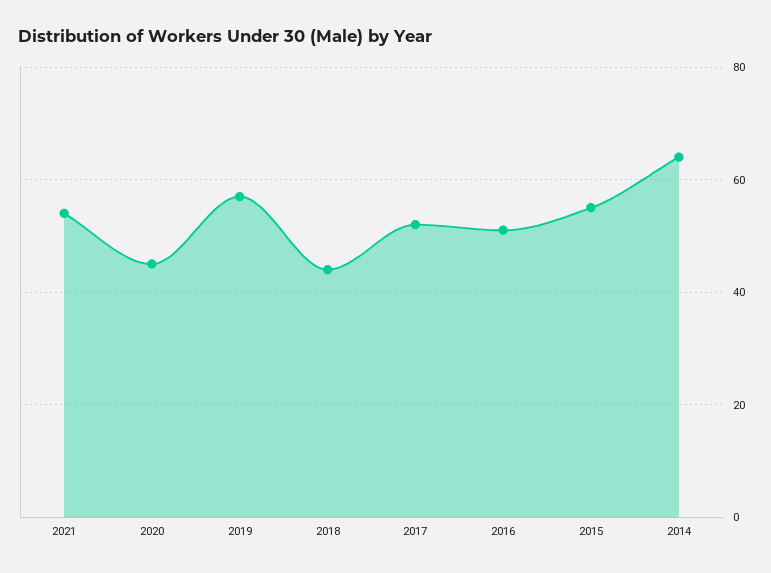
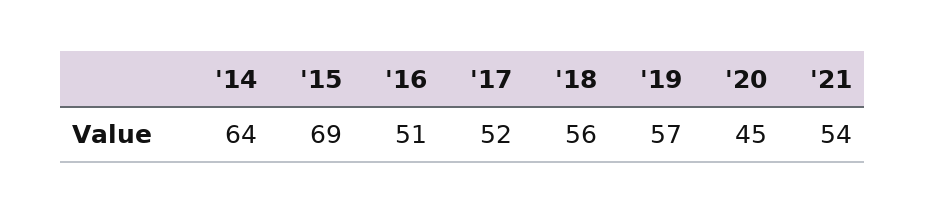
  {
    "2021": 54,
    "2020": 45,
    "2019": 57,
-   "2018": 45,
+   "2018": 56,
    "2017": 52,
    "2016": 51,
-   "2015": 55,
+   "2015": 69,
    "2014": 64
  }

